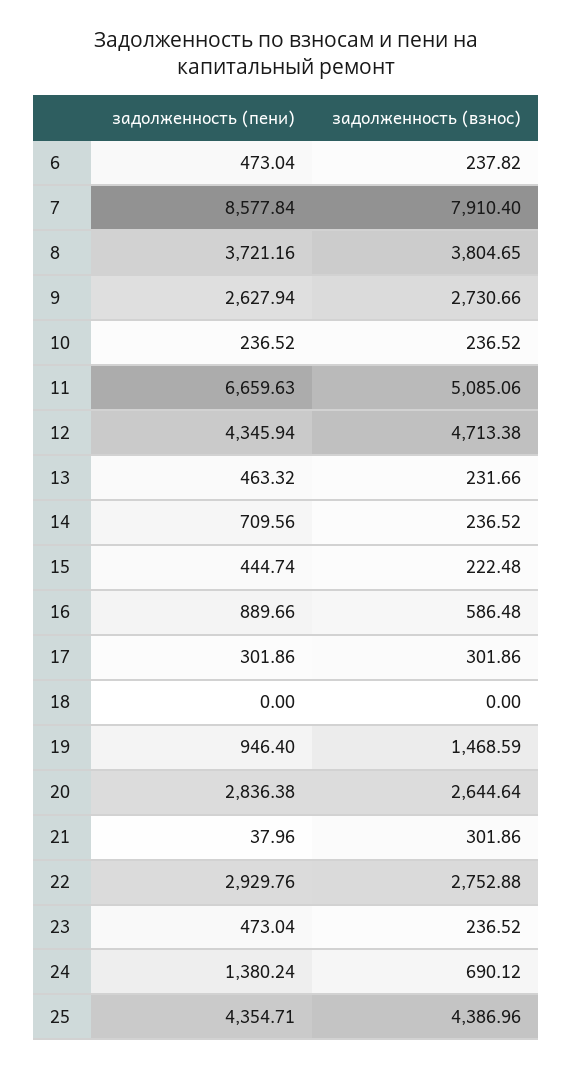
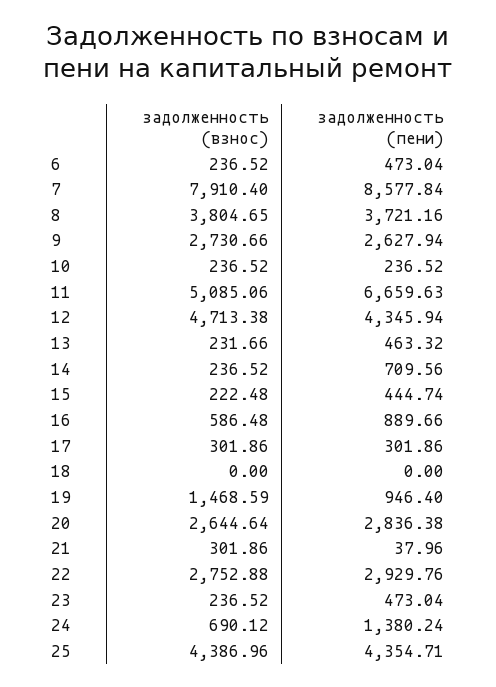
  {
    "задолженность (пени)": {
      "6": 473.04,
      "7": 8577.84,
      "8": 3721.16,
      "9": 2627.94,
      "10": 236.52,
      "11": 6659.63,
      "12": 4345.94,
      "13": 463.32,
      "14": 709.56,
      "15": 444.74,
      "16": 889.66,
      "17": 301.86,
      "18": 0,
      "19": 946.4,
      "20": 2836.38,
      "21": 37.96,
      "22": 2929.76,
      "23": 473.04,
      "24": 1380.24,
      "25": 4354.71
    },
    "задолженность (взнос)": {
-     "6": 237.82,
+     "6": 236.52,
      "7": 7910.4,
      "8": 3804.65,
      "9": 2730.66,
      "10": 236.52,
      "11": 5085.06,
      "12": 4713.38,
      "13": 231.66,
      "14": 236.52,
      "15": 222.48,
      "16": 586.48,
      "17": 301.86,
      "18": 0,
      "19": 1468.59,
      "20": 2644.64,
      "21": 301.86,
      "22": 2752.88,
      "23": 236.52,
      "24": 690.12,
      "25": 4386.96
    }
  }

